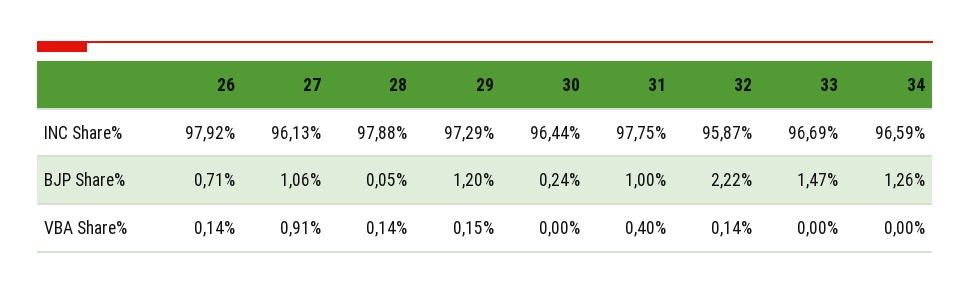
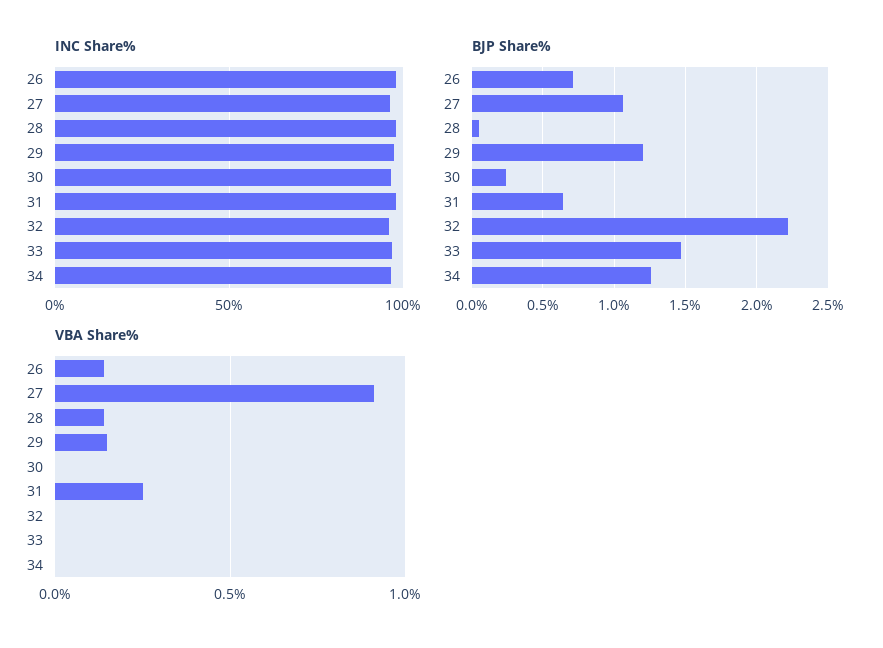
  {
    "INC Share%": {
      "26": 97.92,
      "27": 96.13,
      "28": 97.88,
      "29": 97.29,
      "30": 96.44,
      "31": 97.75,
      "32": 95.87,
      "33": 96.69,
      "34": 96.59
    },
    "BJP Share%": {
      "26": 0.71,
      "27": 1.06,
      "28": 0.05,
      "29": 1.2,
      "30": 0.24,
-     "31": 1,
+     "31": 0.65,
      "32": 2.22,
      "33": 1.47,
      "34": 1.26
    },
    "VBA Share%": {
      "26": 0.14,
      "27": 0.91,
      "28": 0.14,
      "29": 0.15,
      "30": 0,
-     "31": 0.4,
+     "31": 0.25,
-     "32": 0.14,
+     "32": 0,
      "33": 0,
      "34": 0
    }
  }

